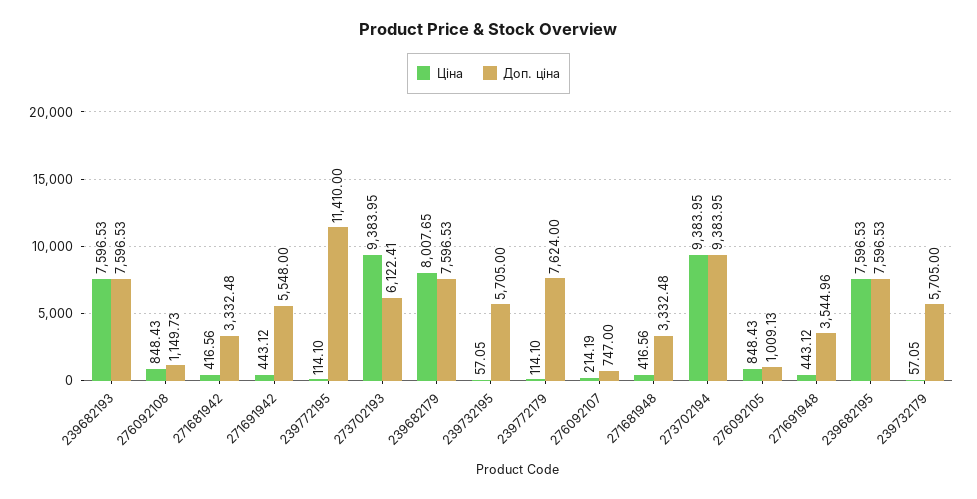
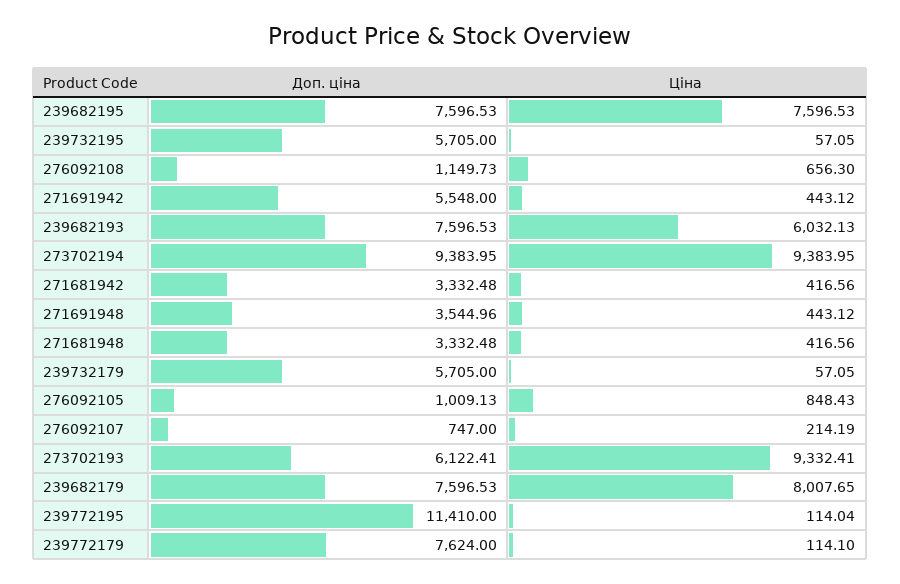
  {
    "Ціна": {
-     "239682193": 7596.53,
+     "239682193": 6032.13,
-     "276092108": 848.43,
+     "276092108": 656.3,
      "271681942": 416.56,
      "271691942": 443.12,
-     "239772195": 114.1,
+     "239772195": 114.04,
-     "273702193": 9383.95,
+     "273702193": 9332.41,
      "239682179": 8007.65,
      "239732195": 57.05,
      "239772179": 114.1,
      "276092107": 214.19,
      "271681948": 416.56,
      "273702194": 9383.95,
      "276092105": 848.43,
      "271691948": 443.12,
      "239682195": 7596.53,
      "239732179": 57.05
    },
    "Доп. ціна": {
      "239682193": 7596.53,
      "276092108": 1149.73,
      "271681942": 3332.48,
      "271691942": 5548,
      "239772195": 11410,
      "273702193": 6122.41,
      "239682179": 7596.53,
      "239732195": 5705,
      "239772179": 7624,
      "276092107": 747,
      "271681948": 3332.48,
      "273702194": 9383.95,
      "276092105": 1009.13,
      "271691948": 3544.96,
      "239682195": 7596.53,
      "239732179": 5705
    }
  }

